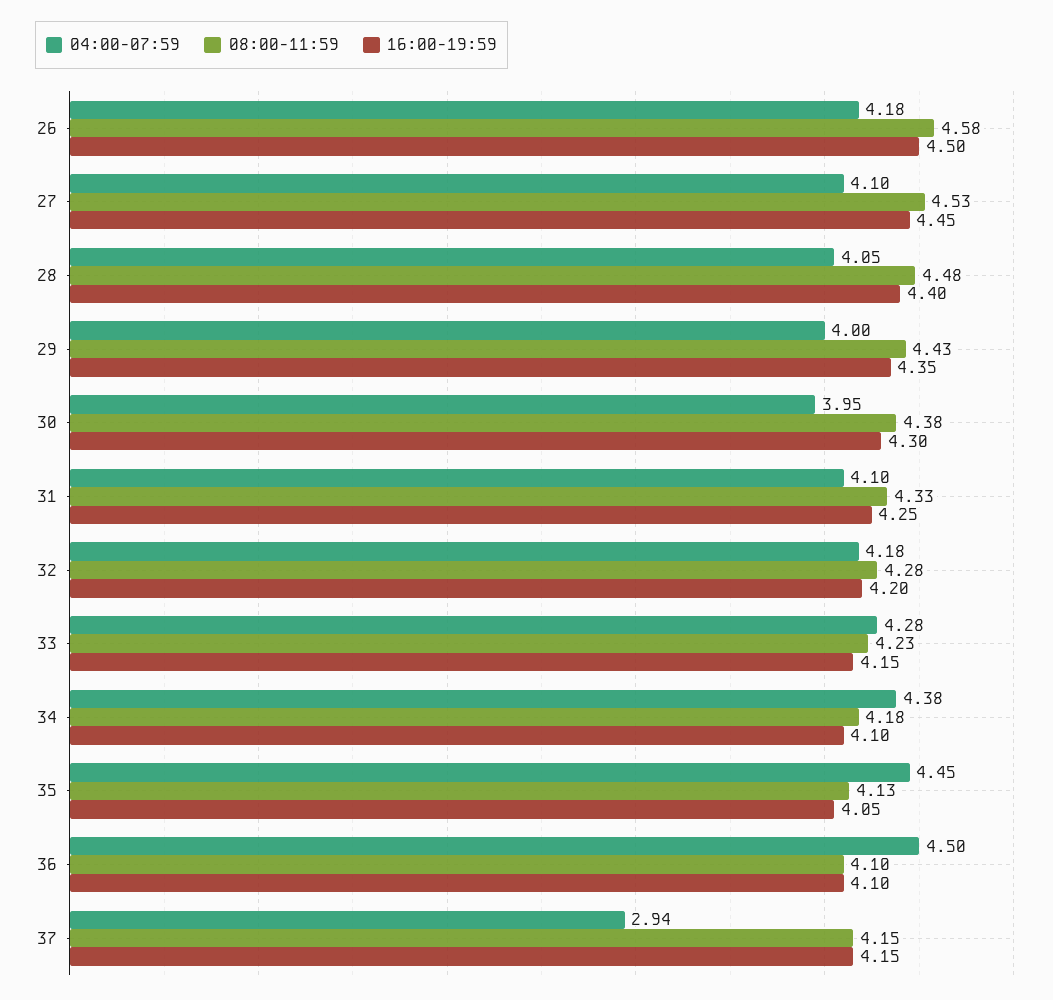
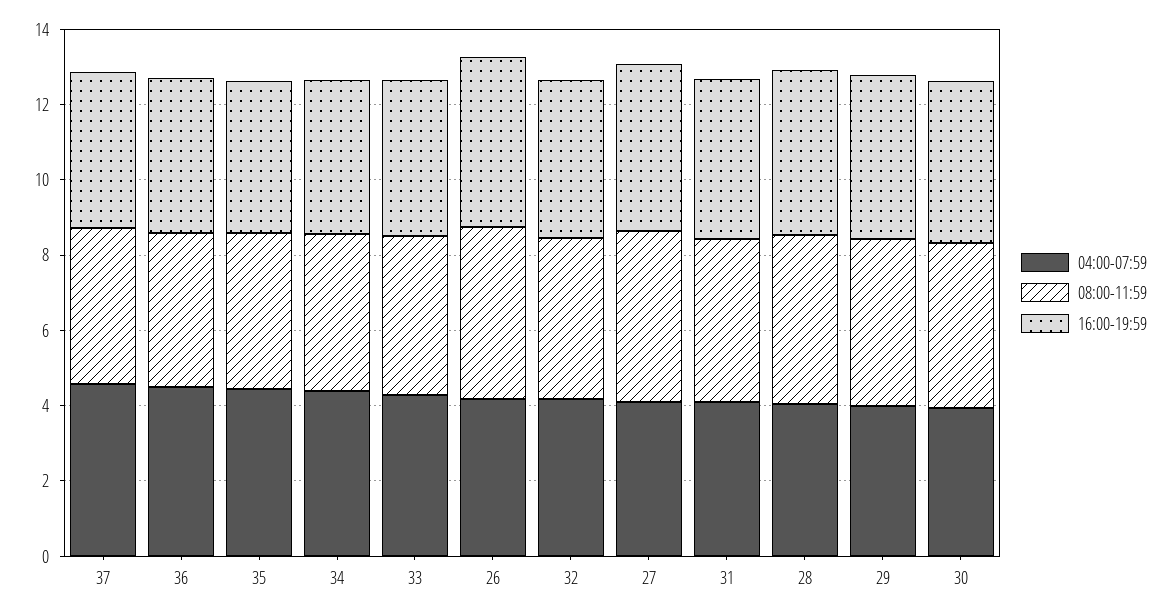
  {
    "04:00-07:59": {
      "26": 4.18,
      "27": 4.1,
      "28": 4.05,
      "29": 4,
      "30": 3.95,
      "31": 4.1,
      "32": 4.18,
      "33": 4.28,
      "34": 4.38,
      "35": 4.45,
      "36": 4.5,
-     "37": 2.94
+     "37": 4.5
    },
    "08:00-11:59": {
      "26": 4.58,
      "27": 4.53,
      "28": 4.48,
      "29": 4.43,
      "30": 4.38,
      "31": 4.33,
      "32": 4.28,
      "33": 4.23,
      "34": 4.18,
      "35": 4.13,
      "36": 4.1,
      "37": 4.15
    },
    "16:00-19:59": {
      "26": 4.5,
      "27": 4.45,
      "28": 4.4,
      "29": 4.35,
      "30": 4.3,
      "31": 4.25,
      "32": 4.2,
      "33": 4.15,
      "34": 4.1,
      "35": 4.05,
      "36": 4.1,
      "37": 4.15
    }
  }

